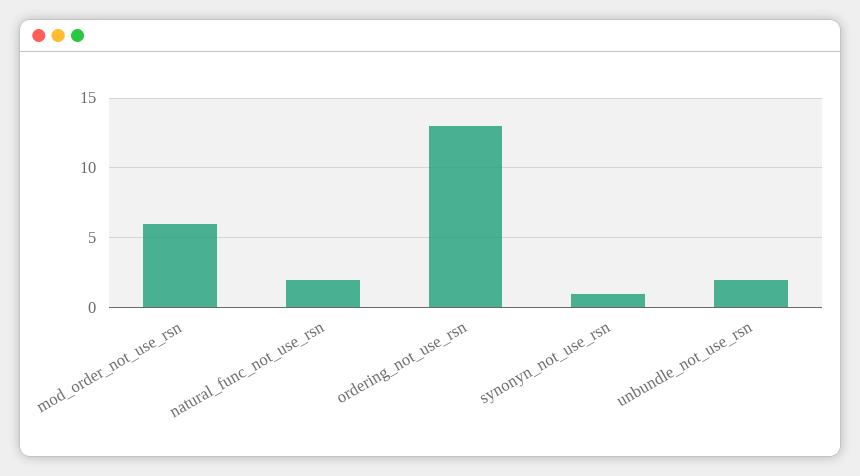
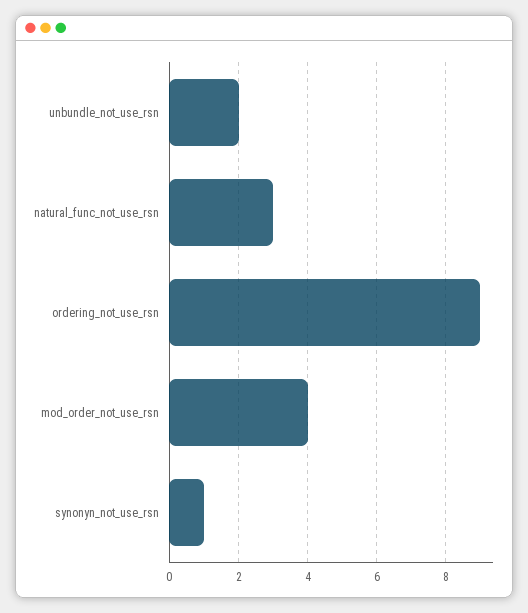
  {
-   "mod_order_not_use_rsn": 6,
+   "mod_order_not_use_rsn": 4,
-   "natural_func_not_use_rsn": 2,
+   "natural_func_not_use_rsn": 3,
-   "ordering_not_use_rsn": 13,
+   "ordering_not_use_rsn": 9,
    "synonyn_not_use_rsn": 1,
    "unbundle_not_use_rsn": 2
  }

